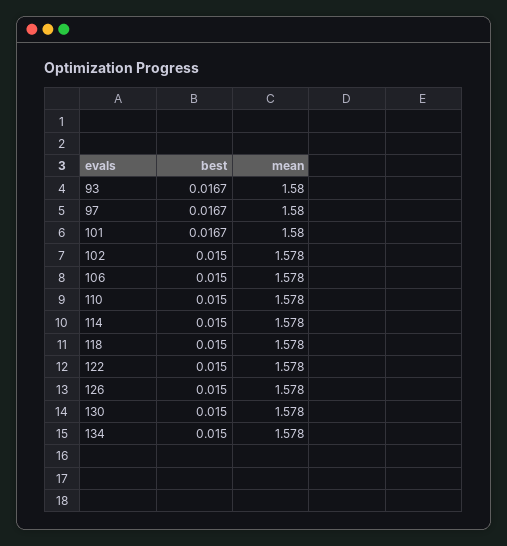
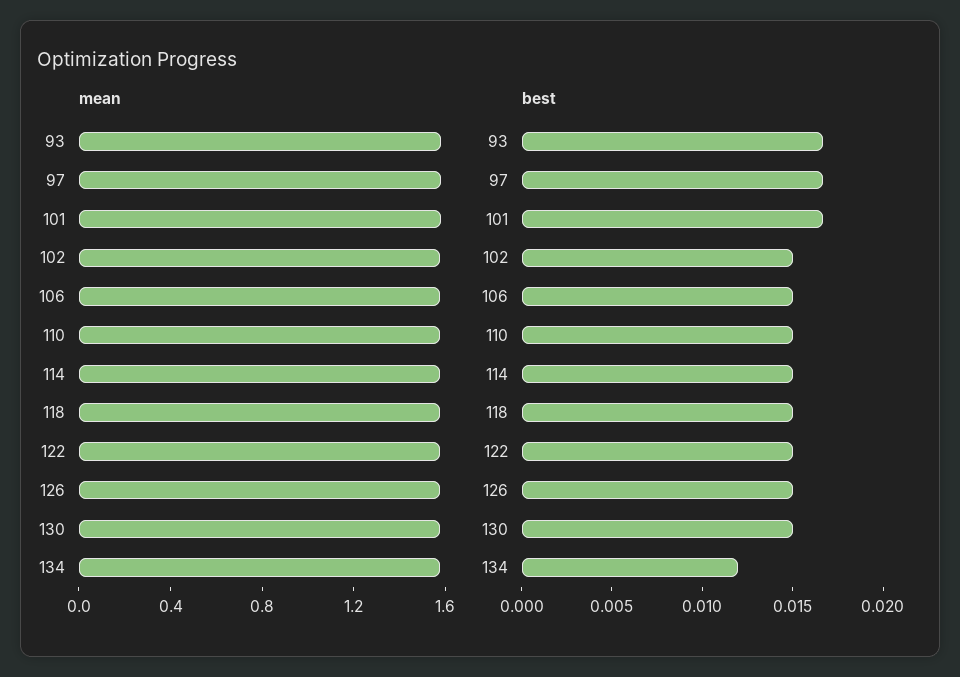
  {
    "best": {
      "93": 0.0167,
      "97": 0.0167,
      "101": 0.0167,
      "102": 0.015,
      "106": 0.015,
      "110": 0.015,
      "114": 0.015,
      "118": 0.015,
      "122": 0.015,
      "126": 0.015,
      "130": 0.015,
-     "134": 0.015
+     "134": 0.012
    },
    "mean": {
      "93": 1.58,
      "97": 1.58,
      "101": 1.58,
      "102": 1.578,
      "106": 1.578,
      "110": 1.578,
      "114": 1.578,
      "118": 1.578,
      "122": 1.578,
      "126": 1.578,
      "130": 1.578,
      "134": 1.578
    }
  }

